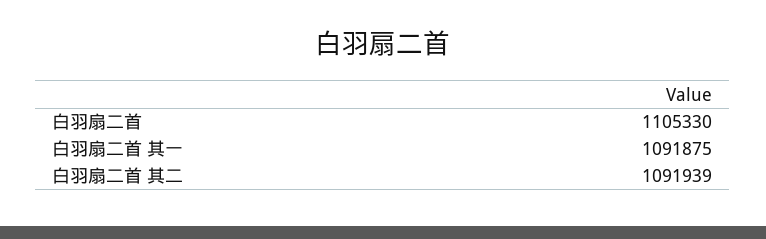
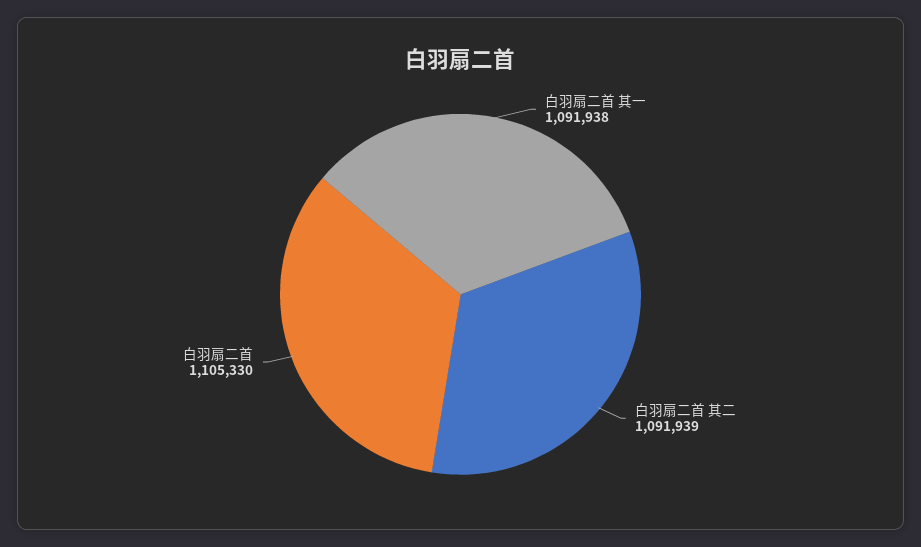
  {
    "白羽扇二首": 1105330,
-   "白羽扇二首 其一": 1091875,
+   "白羽扇二首 其一": 1091938,
    "白羽扇二首 其二": 1091939
  }

